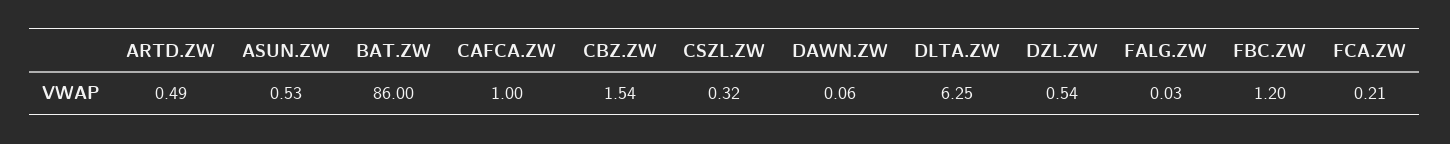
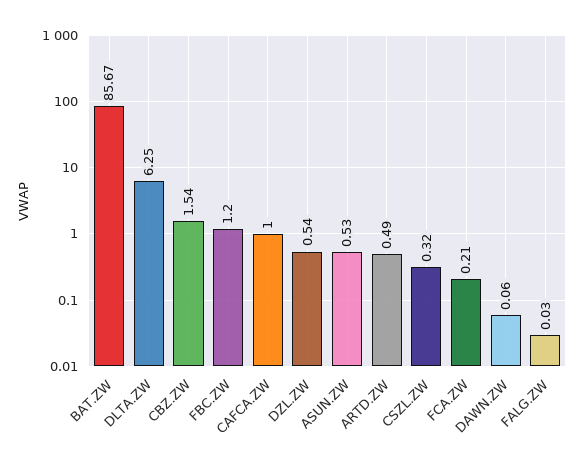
  {
    "ARTD.ZW": 0.49,
    "ASUN.ZW": 0.53,
-   "BAT.ZW": 86,
+   "BAT.ZW": 85.67,
    "CAFCA.ZW": 1,
    "CBZ.ZW": 1.54,
    "CSZL.ZW": 0.32,
    "DAWN.ZW": 0.06,
    "DLTA.ZW": 6.25,
    "DZL.ZW": 0.54,
    "FALG.ZW": 0.03,
    "FBC.ZW": 1.2,
    "FCA.ZW": 0.21
  }

